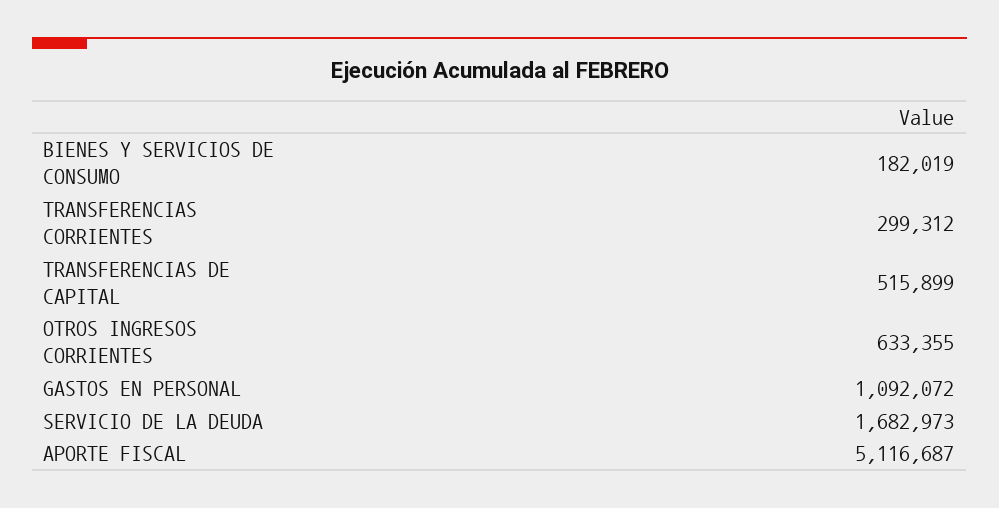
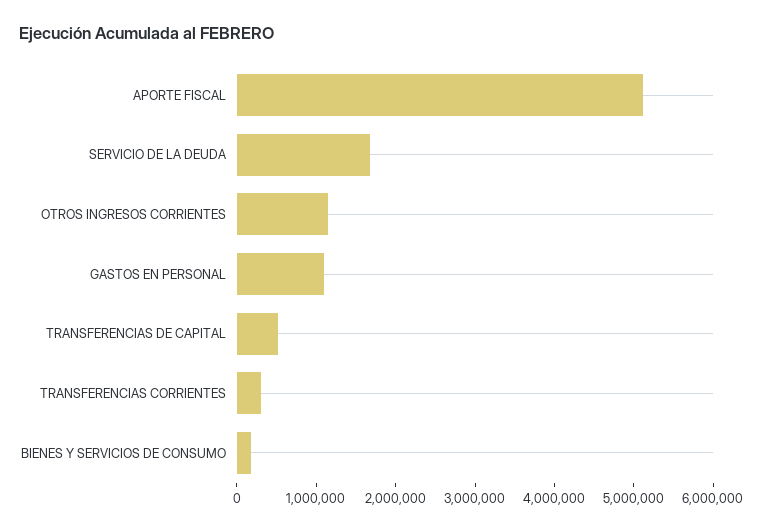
  {
    "BIENES Y SERVICIOS DE CONSUMO": 182019,
    "TRANSFERENCIAS CORRIENTES": 299312,
    "TRANSFERENCIAS DE CAPITAL": 515899,
-   "OTROS INGRESOS CORRIENTES": 633355,
+   "OTROS INGRESOS CORRIENTES": 1200000,
    "GASTOS EN PERSONAL": 1092072,
    "SERVICIO DE LA DEUDA": 1682973,
    "APORTE FISCAL": 5116687
  }

